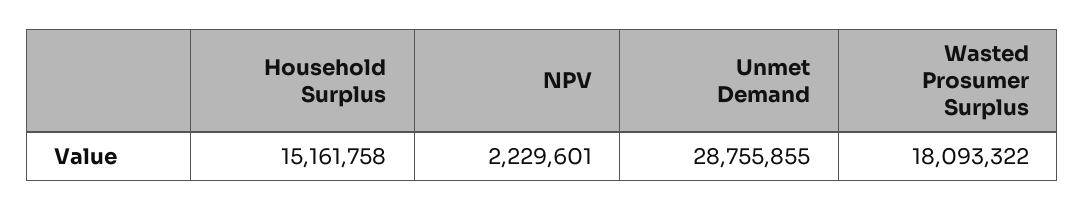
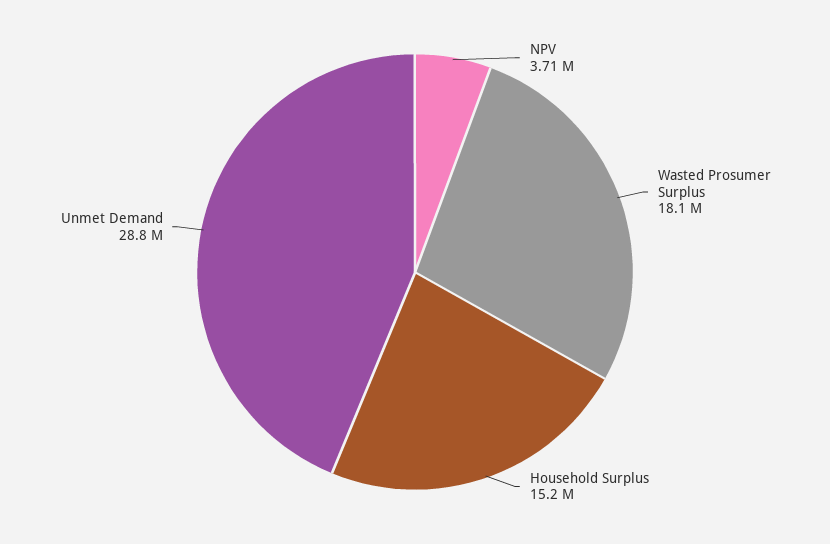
  {
    "Household Surplus": 15161758,
-   "NPV": 2229601,
+   "NPV": 3710000,
    "Unmet Demand": 28755855,
    "Wasted Prosumer Surplus": 18093322
  }

